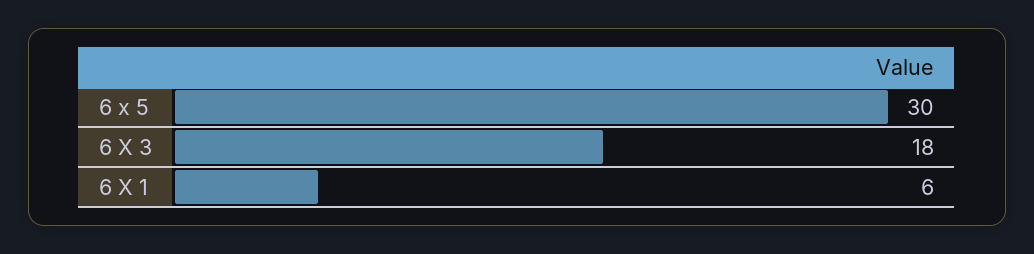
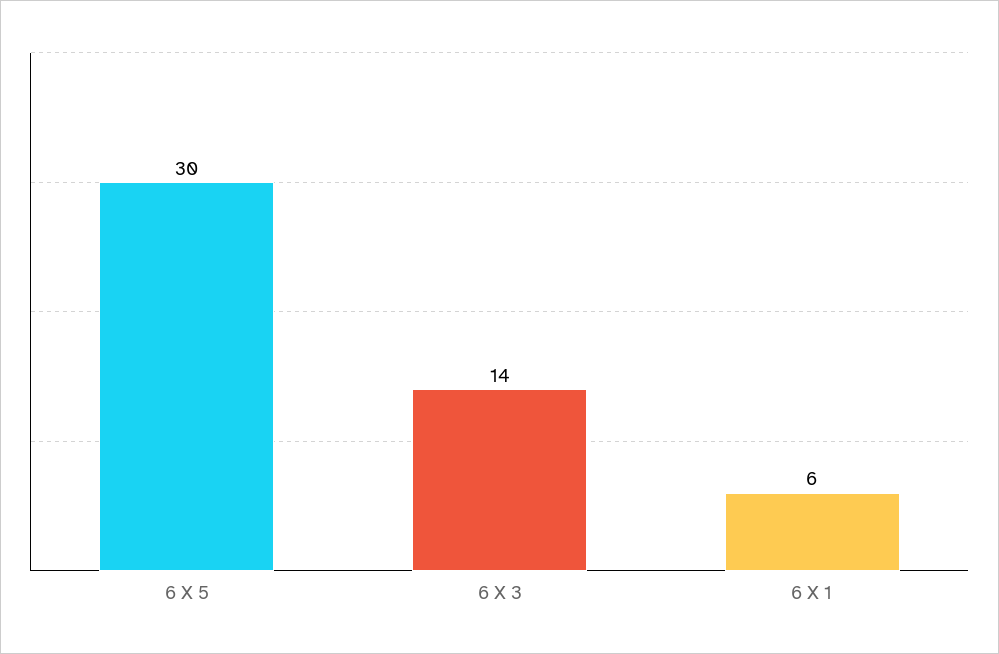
  {
    "6 x 5": 30,
-   "6 X 3": 18,
+   "6 X 3": 14,
    "6 X 1": 6
  }

